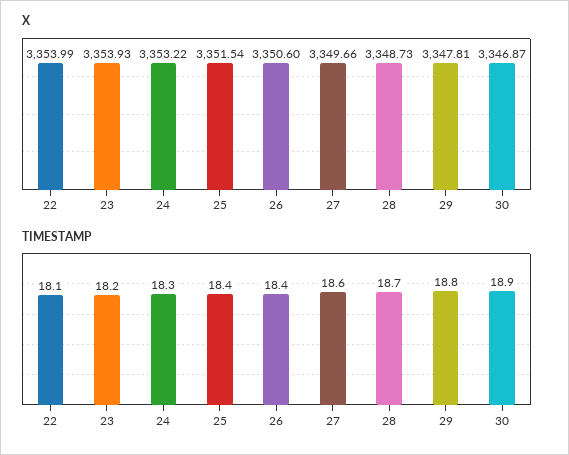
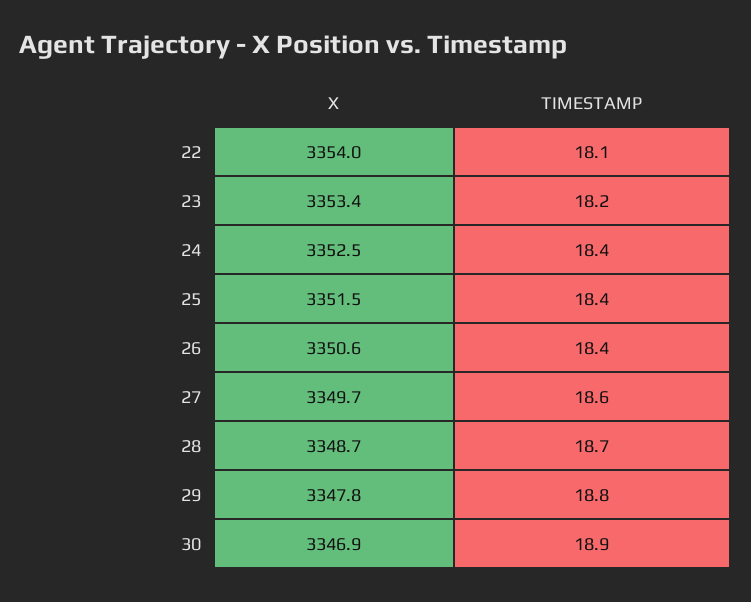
  {
    "X": {
      "22": 3353.99,
-     "23": 3353.93,
+     "23": 3353.4,
-     "24": 3353.22,
+     "24": 3352.5,
      "25": 3351.54,
      "26": 3350.6,
      "27": 3349.66,
      "28": 3348.73,
      "29": 3347.81,
      "30": 3346.87
    },
    "TIMESTAMP": {
      "22": 18.1,
      "23": 18.2,
-     "24": 18.3,
+     "24": 18.4,
      "25": 18.4,
      "26": 18.4,
      "27": 18.6,
      "28": 18.7,
      "29": 18.8,
      "30": 18.9
    }
  }

